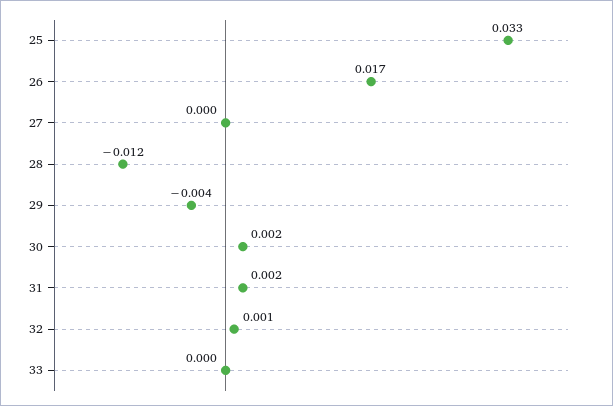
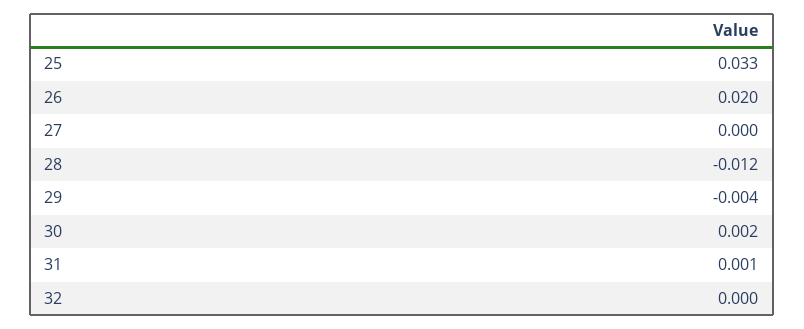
  {
    "25": 0.033,
-   "26": 0.017,
+   "26": 0.02,
    "27": 0,
    "28": -0.012,
    "29": -0.004,
    "30": 0.002,
-   "31": 0.002,
+   "31": 0.001,
-   "32": 0.001,
+   "32": 0
-   "33": 0
  }

